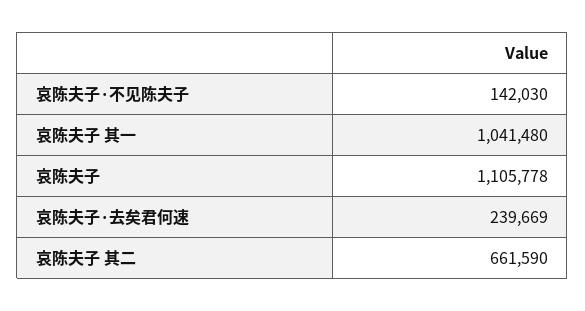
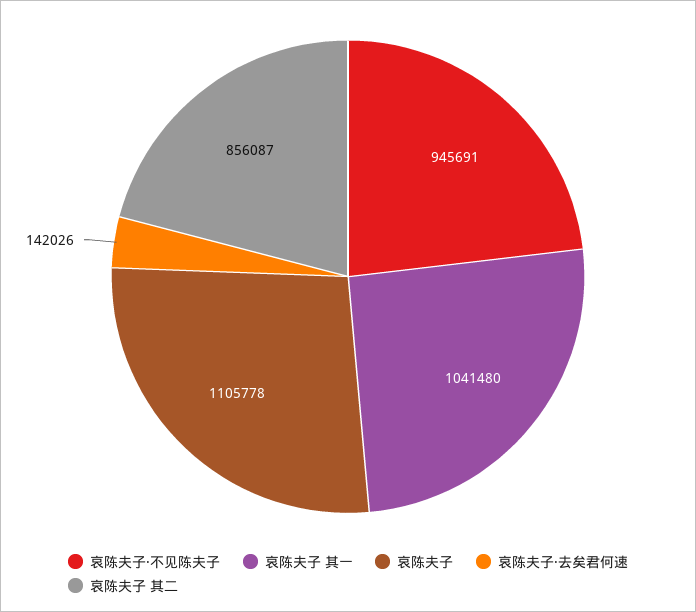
  {
-   "哀陈夫子·不见陈夫子": 142030,
+   "哀陈夫子·不见陈夫子": 945691,
    "哀陈夫子 其一": 1041480,
    "哀陈夫子": 1105778,
-   "哀陈夫子·去矣君何速": 239669,
+   "哀陈夫子·去矣君何速": 142026,
-   "哀陈夫子 其二": 661590
+   "哀陈夫子 其二": 856087
  }

